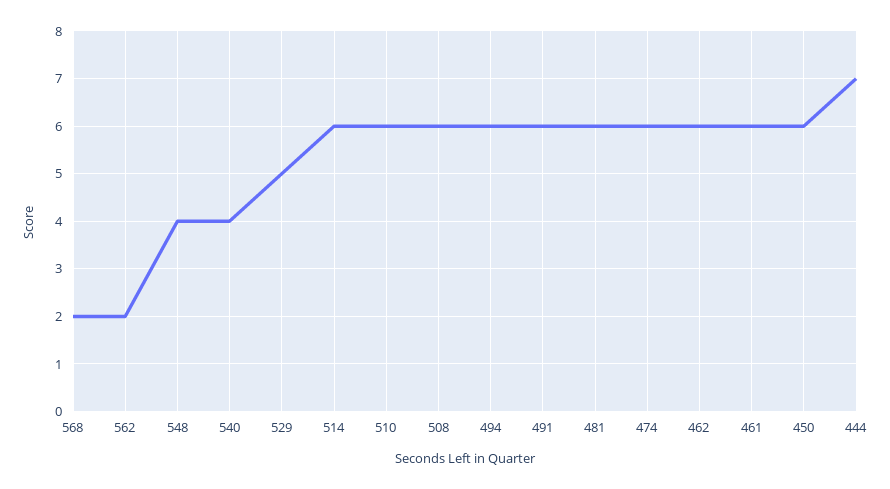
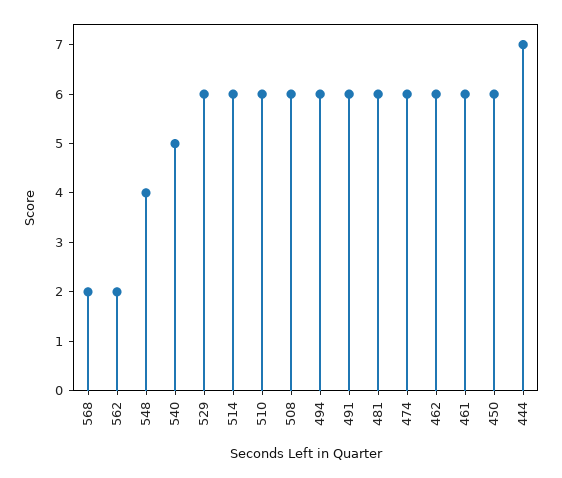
  {
    "568": 2,
    "562": 2,
    "548": 4,
-   "540": 4,
+   "540": 5,
-   "529": 5,
+   "529": 6,
    "514": 6,
    "510": 6,
    "508": 6,
    "494": 6,
    "491": 6,
    "481": 6,
    "474": 6,
    "462": 6,
    "461": 6,
    "450": 6,
    "444": 7
  }

